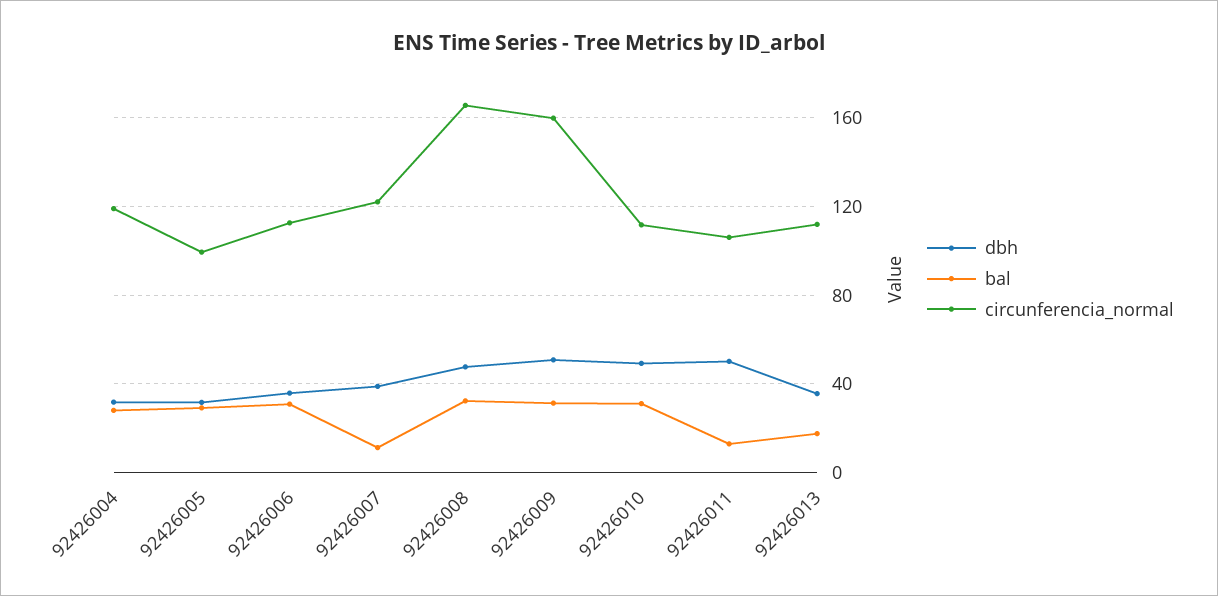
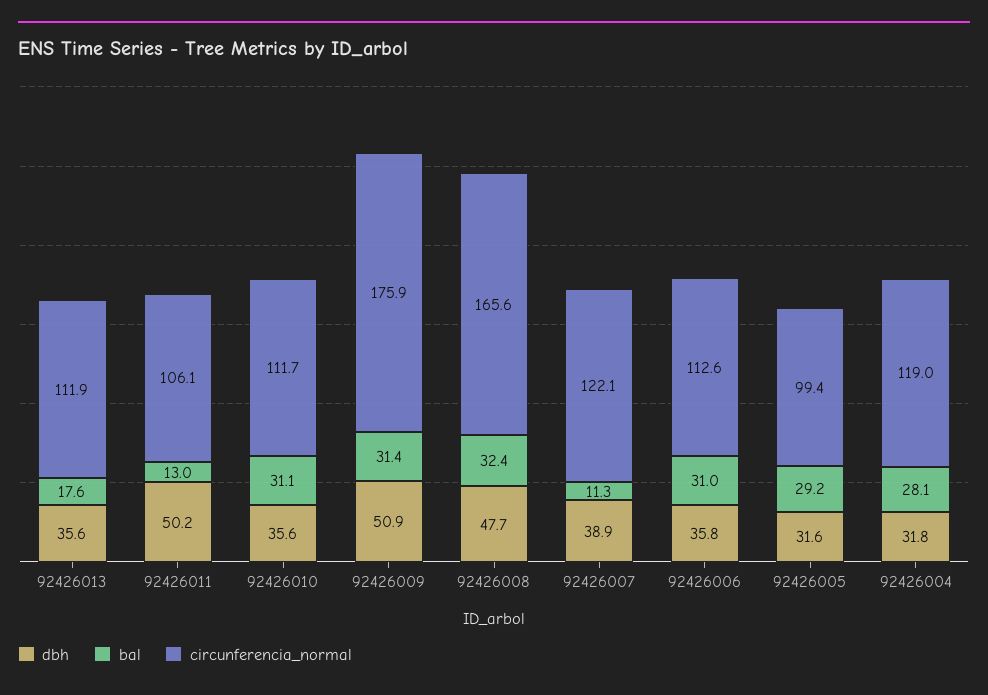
  {
    "dbh": {
      "92426004": 31.8,
      "92426005": 31.6,
      "92426006": 35.8,
      "92426007": 38.9,
      "92426008": 47.7,
      "92426009": 50.9,
-     "92426010": 50,
+     "92426010": 35.6,
      "92426011": 50.2,
      "92426013": 35.6
    },
    "bal": {
      "92426004": 28.1,
      "92426005": 29.2,
      "92426006": 31,
      "92426007": 11.3,
      "92426008": 32.4,
      "92426009": 31.4,
      "92426010": 31.1,
      "92426011": 13,
      "92426013": 17.6
    },
    "circunferencia_normal": {
      "92426004": 119,
      "92426005": 99.4,
      "92426006": 112.6,
      "92426007": 122.1,
      "92426008": 165.6,
-     "92426009": 160,
+     "92426009": 175.9,
      "92426010": 111.7,
      "92426011": 106.1,
      "92426013": 111.9
    }
  }

